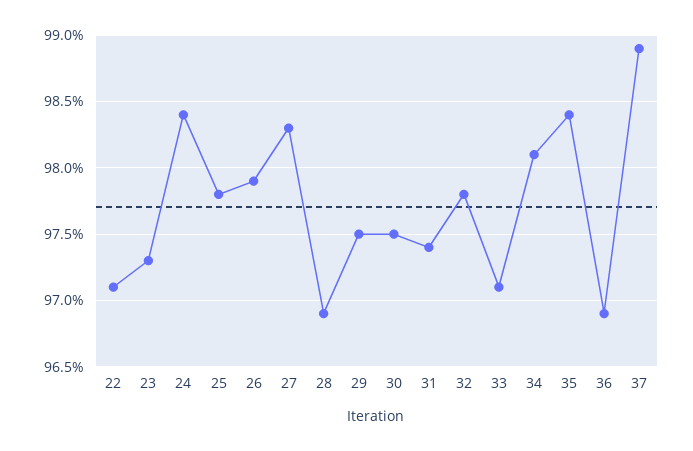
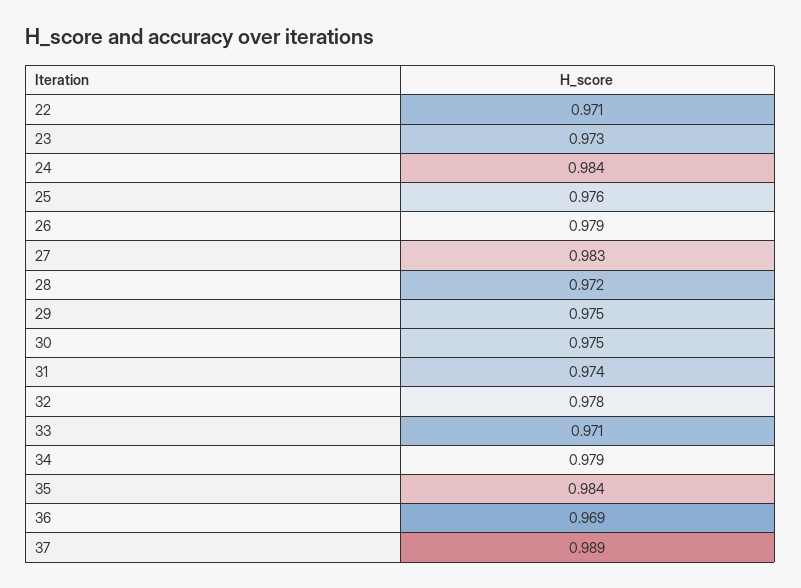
  {
    "22": 0.971,
    "23": 0.973,
    "24": 0.984,
-   "25": 0.978,
+   "25": 0.976,
    "26": 0.979,
    "27": 0.983,
-   "28": 0.969,
+   "28": 0.972,
    "29": 0.975,
    "30": 0.975,
    "31": 0.974,
    "32": 0.978,
    "33": 0.971,
-   "34": 0.981,
+   "34": 0.979,
    "35": 0.984,
    "36": 0.969,
    "37": 0.989
  }

